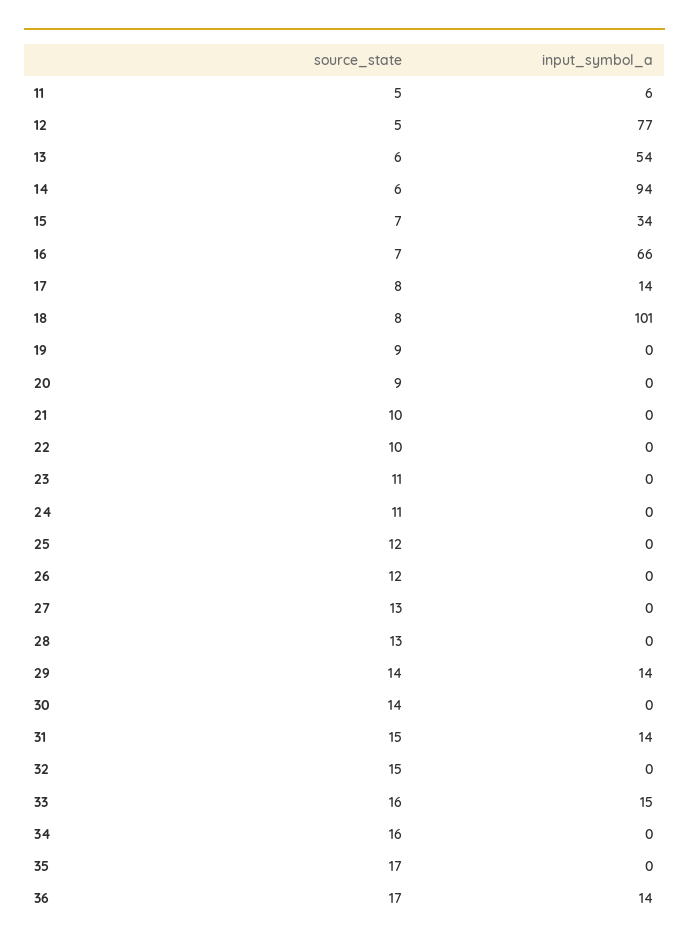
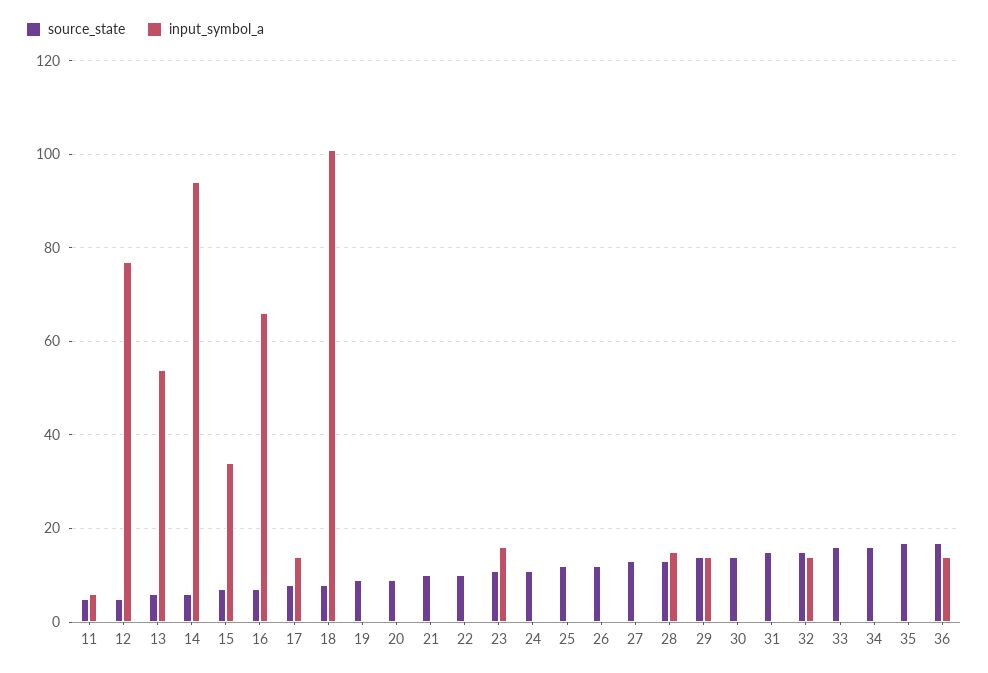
  {
    "source_state": {
      "11": 5,
      "12": 5,
      "13": 6,
      "14": 6,
      "15": 7,
      "16": 7,
      "17": 8,
      "18": 8,
      "19": 9,
      "20": 9,
      "21": 10,
      "22": 10,
      "23": 11,
      "24": 11,
      "25": 12,
      "26": 12,
      "27": 13,
      "28": 13,
      "29": 14,
      "30": 14,
      "31": 15,
      "32": 15,
      "33": 16,
      "34": 16,
      "35": 17,
      "36": 17
    },
    "input_symbol_a": {
      "11": 6,
      "12": 77,
      "13": 54,
      "14": 94,
      "15": 34,
      "16": 66,
      "17": 14,
      "18": 101,
      "19": 0,
      "20": 0,
      "21": 0,
      "22": 0,
-     "23": 0,
+     "23": 15,
      "24": 0,
      "25": 0,
      "26": 0,
      "27": 0,
-     "28": 0,
+     "28": 15,
      "29": 14,
      "30": 0,
-     "31": 14,
+     "31": 0,
-     "32": 0,
+     "32": 15,
-     "33": 15,
+     "33": 0,
      "34": 0,
      "35": 0,
      "36": 14
    }
  }

